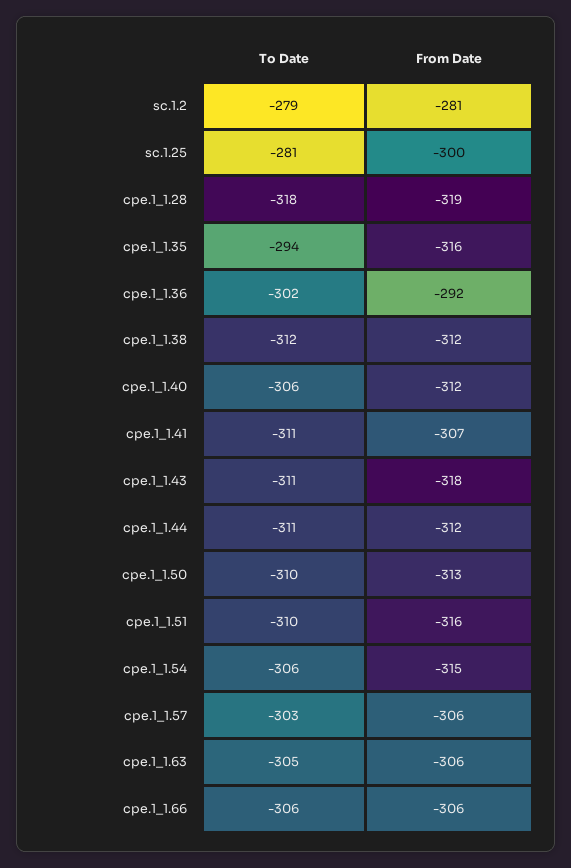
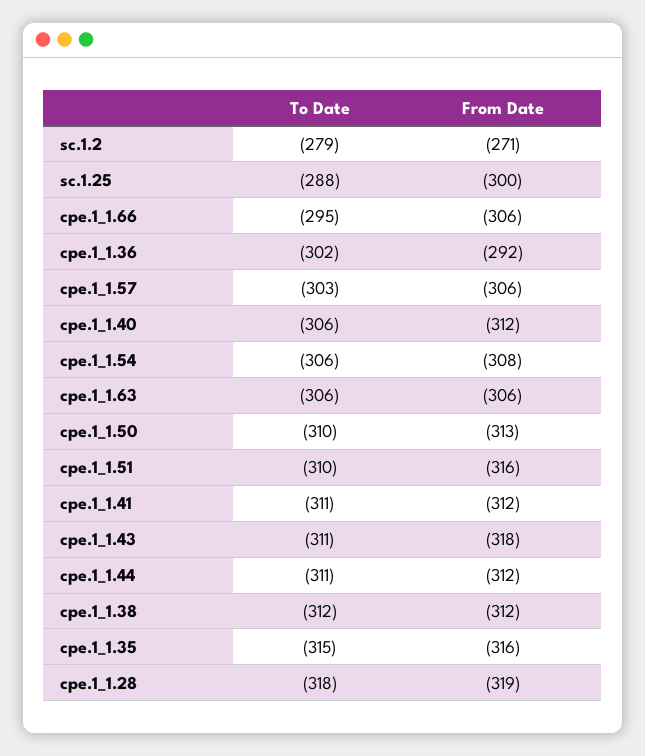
  {
    "To Date": {
      "sc.1.2": -279,
-     "sc.1.25": -281,
+     "sc.1.25": -288,
      "cpe.1_1.28": -318,
-     "cpe.1_1.35": -294,
+     "cpe.1_1.35": -315,
      "cpe.1_1.36": -302,
      "cpe.1_1.38": -312,
      "cpe.1_1.40": -306,
      "cpe.1_1.41": -311,
      "cpe.1_1.43": -311,
      "cpe.1_1.44": -311,
      "cpe.1_1.50": -310,
      "cpe.1_1.51": -310,
      "cpe.1_1.54": -306,
      "cpe.1_1.57": -303,
-     "cpe.1_1.63": -305,
+     "cpe.1_1.63": -306,
-     "cpe.1_1.66": -306
+     "cpe.1_1.66": -295
    },
    "From Date": {
-     "sc.1.2": -281,
+     "sc.1.2": -271,
      "sc.1.25": -300,
      "cpe.1_1.28": -319,
      "cpe.1_1.35": -316,
      "cpe.1_1.36": -292,
      "cpe.1_1.38": -312,
      "cpe.1_1.40": -312,
-     "cpe.1_1.41": -307,
+     "cpe.1_1.41": -312,
      "cpe.1_1.43": -318,
      "cpe.1_1.44": -312,
      "cpe.1_1.50": -313,
      "cpe.1_1.51": -316,
-     "cpe.1_1.54": -315,
+     "cpe.1_1.54": -308,
      "cpe.1_1.57": -306,
      "cpe.1_1.63": -306,
      "cpe.1_1.66": -306
    }
  }

